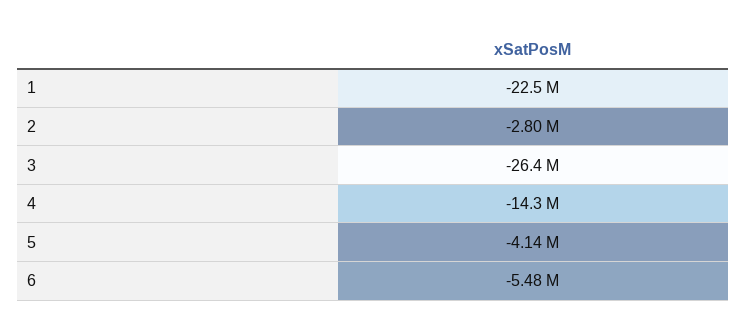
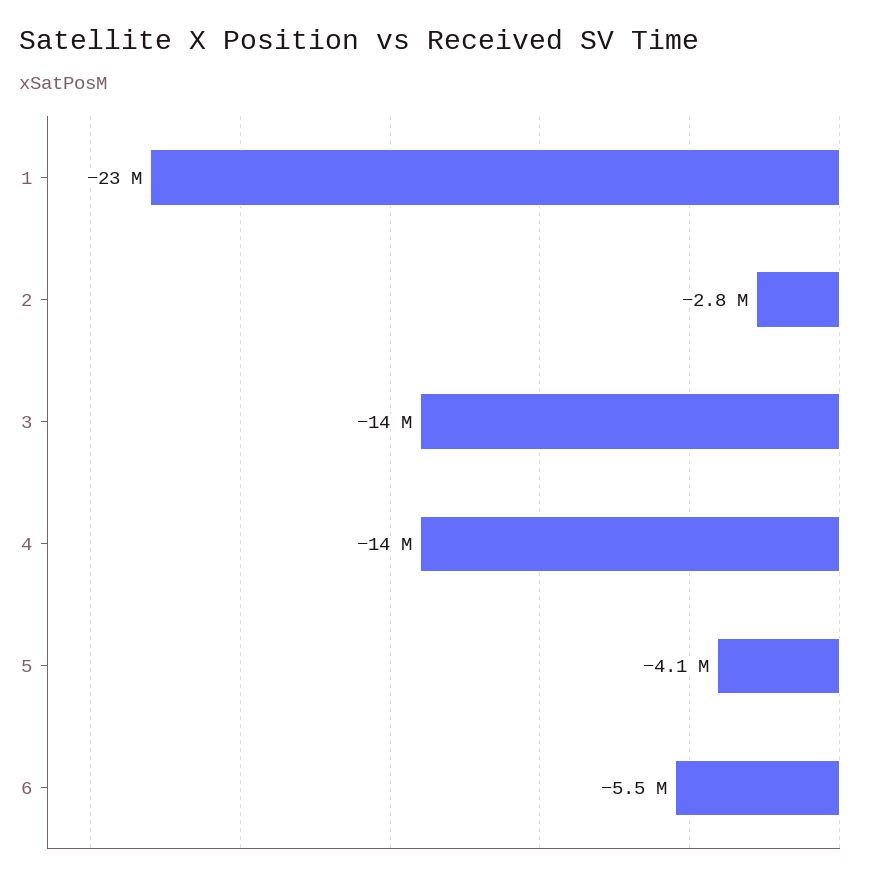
  {
    "1": -22500000,
    "2": -2800000,
-   "3": -26400000,
+   "3": -14000000,
    "4": -14300000,
    "5": -4140000,
    "6": -5480000
  }

